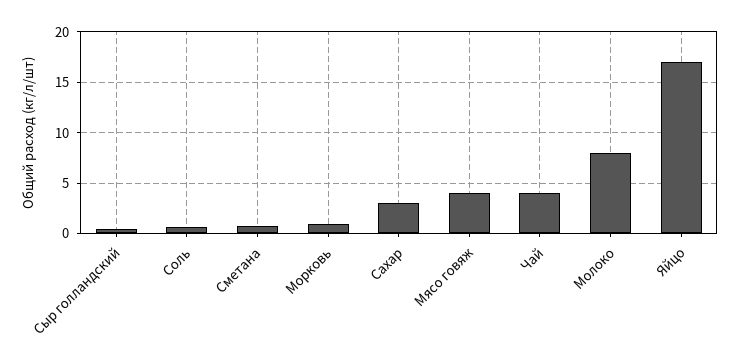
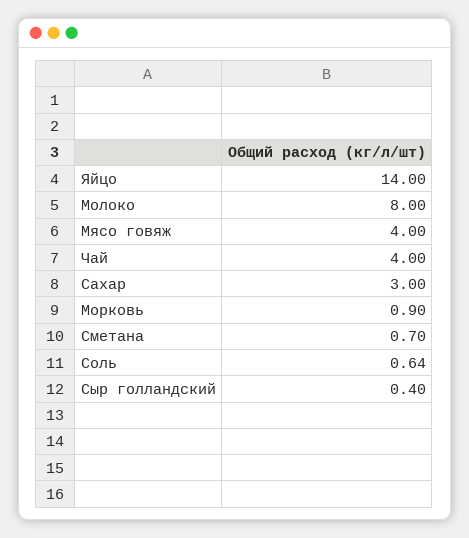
  {
    "Сыр голландский": 0.4,
    "Соль": 0.64,
    "Сметана": 0.7,
    "Морковь": 0.9,
    "Сахар": 3,
    "Мясо говяж": 4,
    "Чай": 4,
    "Молоко": 8,
-   "Яйцо": 17
+   "Яйцо": 14
  }

